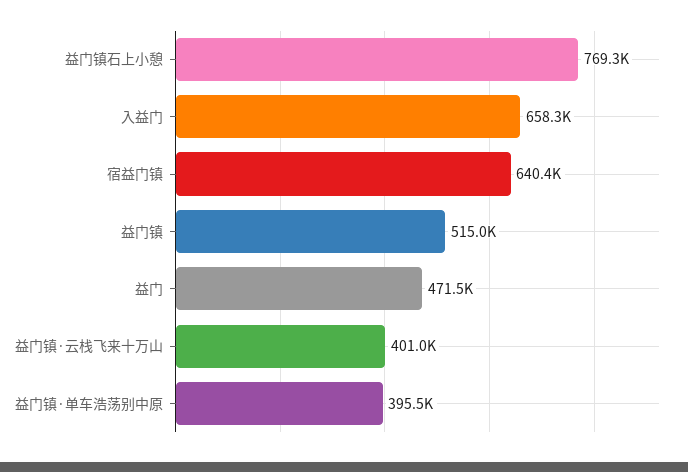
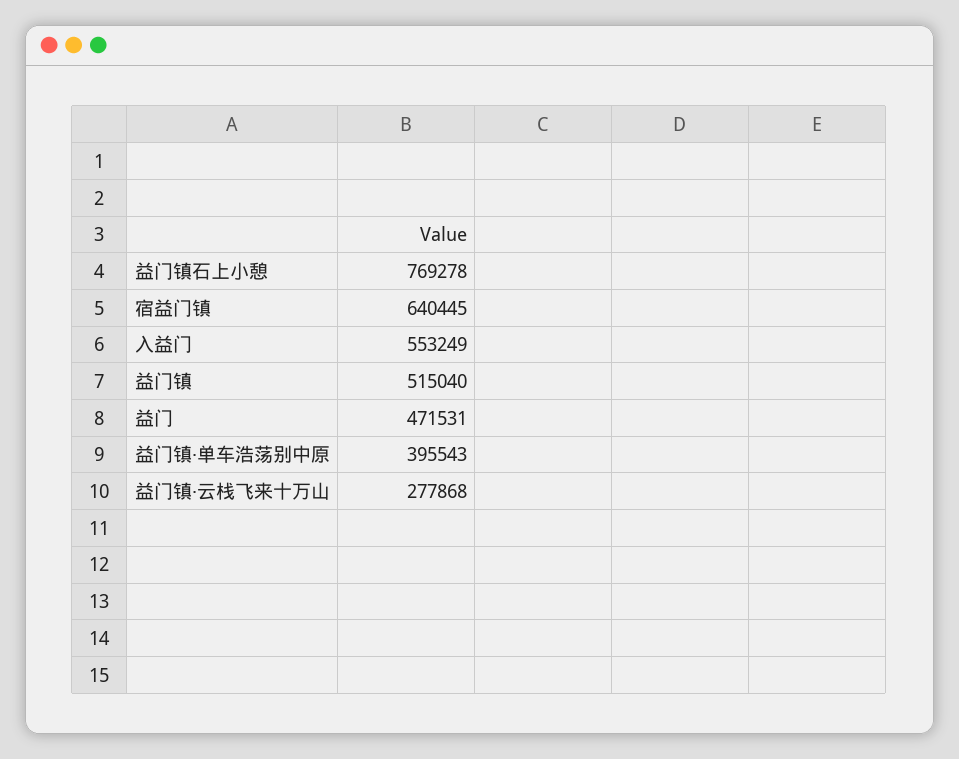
  {
    "益门镇石上小憩": 769278,
-   "入益门": 658300,
+   "入益门": 553249,
    "宿益门镇": 640445,
    "益门镇": 515040,
    "益门": 471531,
-   "益门镇·云栈飞来十万山": 401000,
+   "益门镇·云栈飞来十万山": 277868,
    "益门镇·单车浩荡别中原": 395543
  }

